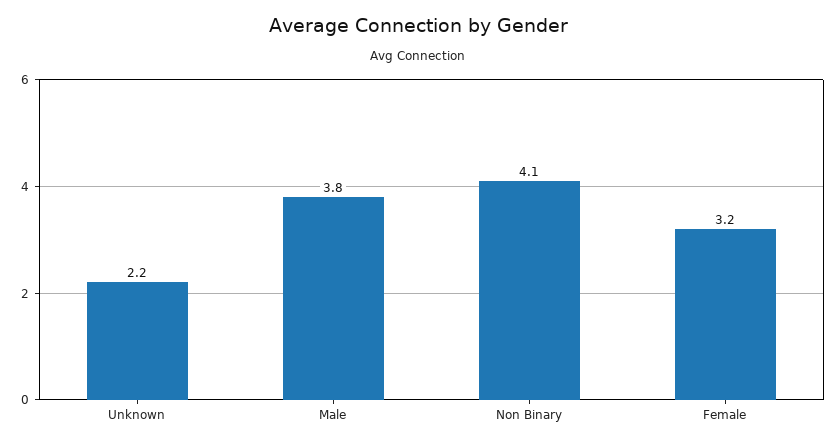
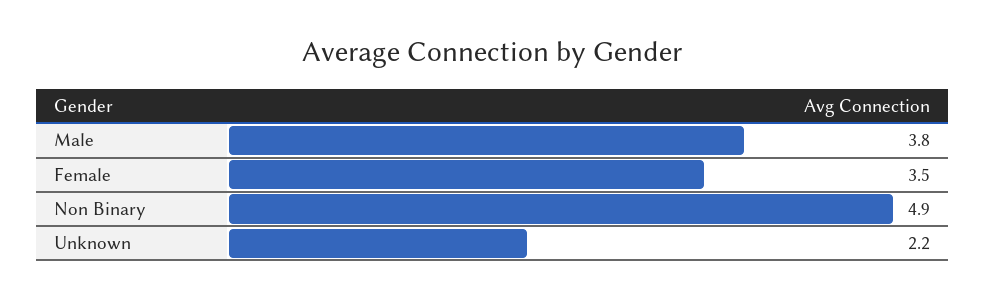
  {
    "Unknown": 2.2,
    "Male": 3.8,
-   "Non Binary": 4.1,
+   "Non Binary": 4.9,
-   "Female": 3.2
+   "Female": 3.5
  }

